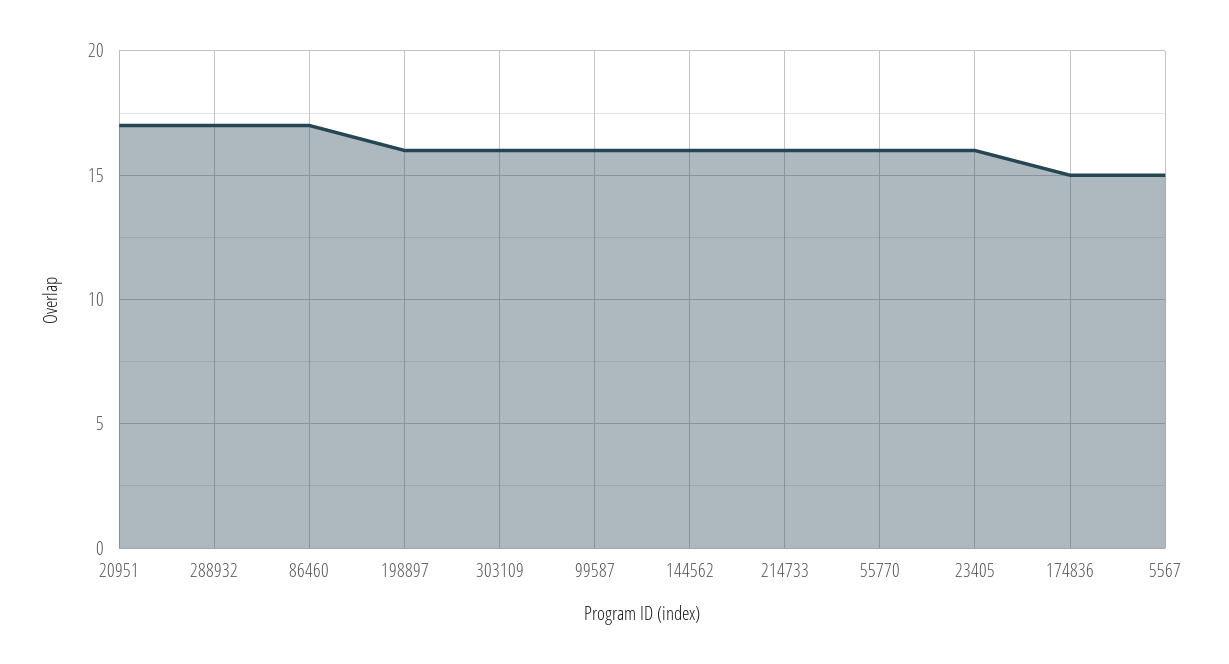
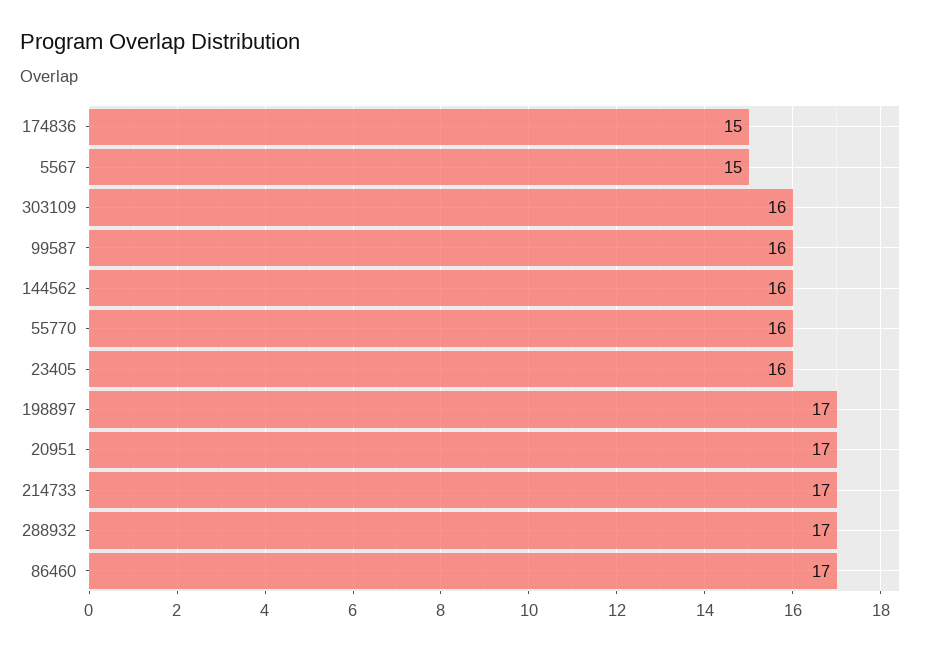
  {
    "20951": 17,
    "288932": 17,
    "86460": 17,
-   "198897": 16,
+   "198897": 17,
    "303109": 16,
    "99587": 16,
    "144562": 16,
-   "214733": 16,
+   "214733": 17,
    "55770": 16,
    "23405": 16,
    "174836": 15,
    "5567": 15
  }

